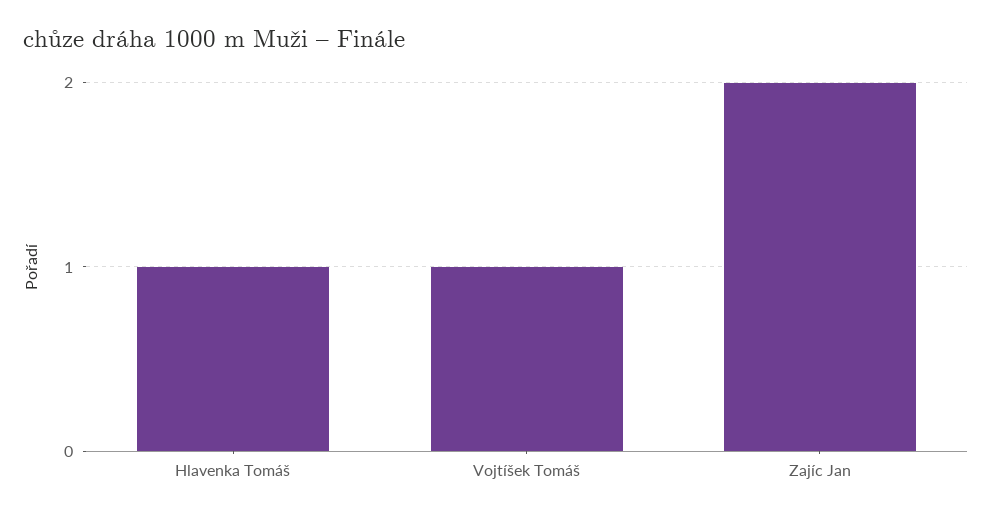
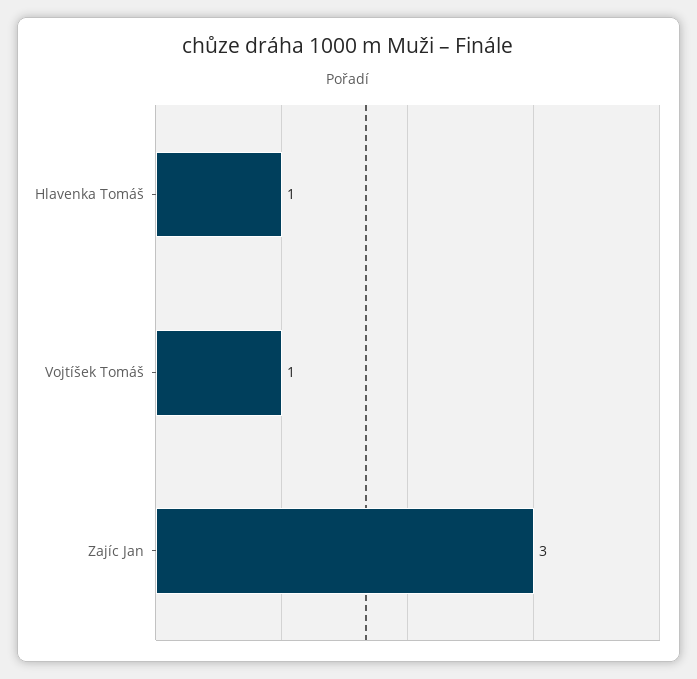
  {
    "Hlavenka Tomáš": 1,
    "Vojtíšek Tomáš": 1,
-   "Zajíc Jan": 2
+   "Zajíc Jan": 3
  }

